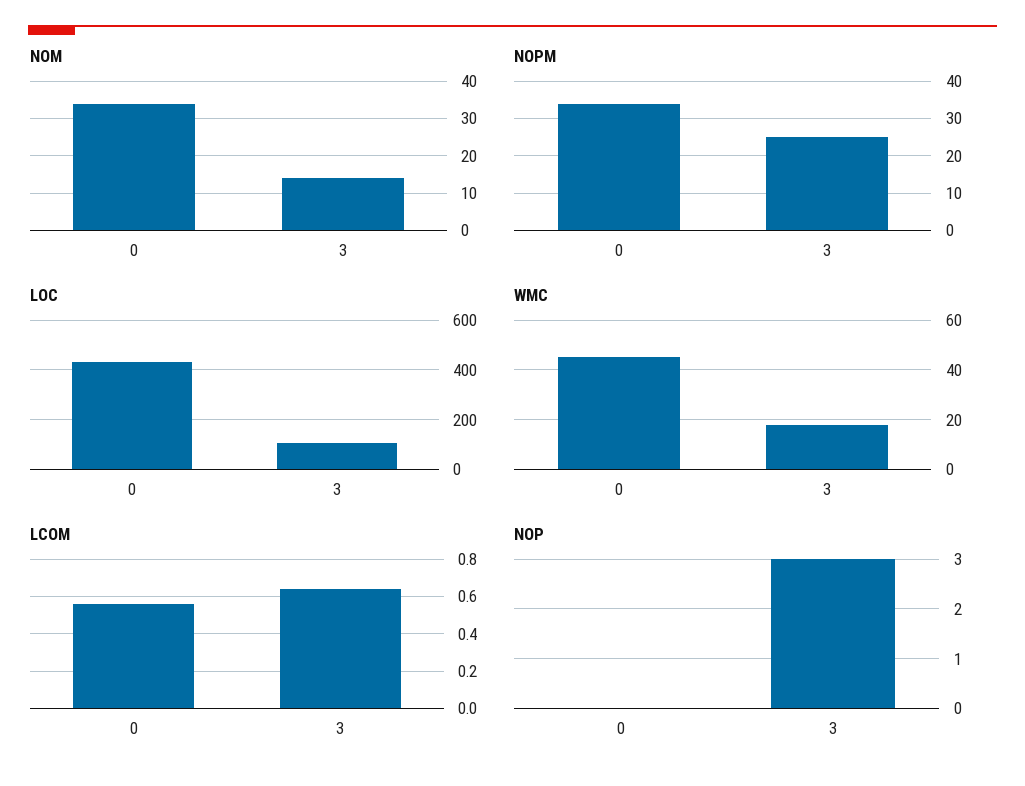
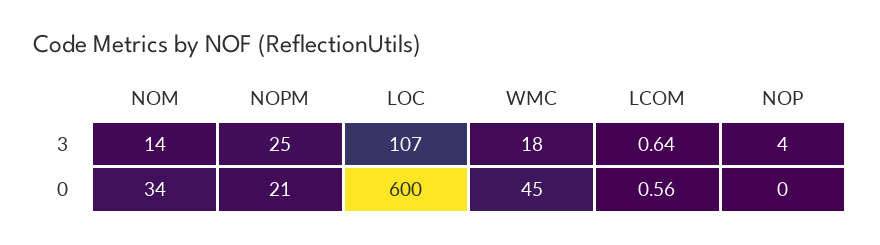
  {
    "NOM": {
      "0": 34,
      "3": 14
    },
    "NOPM": {
-     "0": 35,
+     "0": 21,
      "3": 25
    },
    "LOC": {
-     "0": 425,
+     "0": 600,
      "3": 107
    },
    "WMC": {
      "0": 45,
      "3": 18
    },
    "LCOM": {
      "0": 0.56,
      "3": 0.64
    },
    "NOP": {
      "0": 0,
-     "3": 3
+     "3": 4
    }
  }

